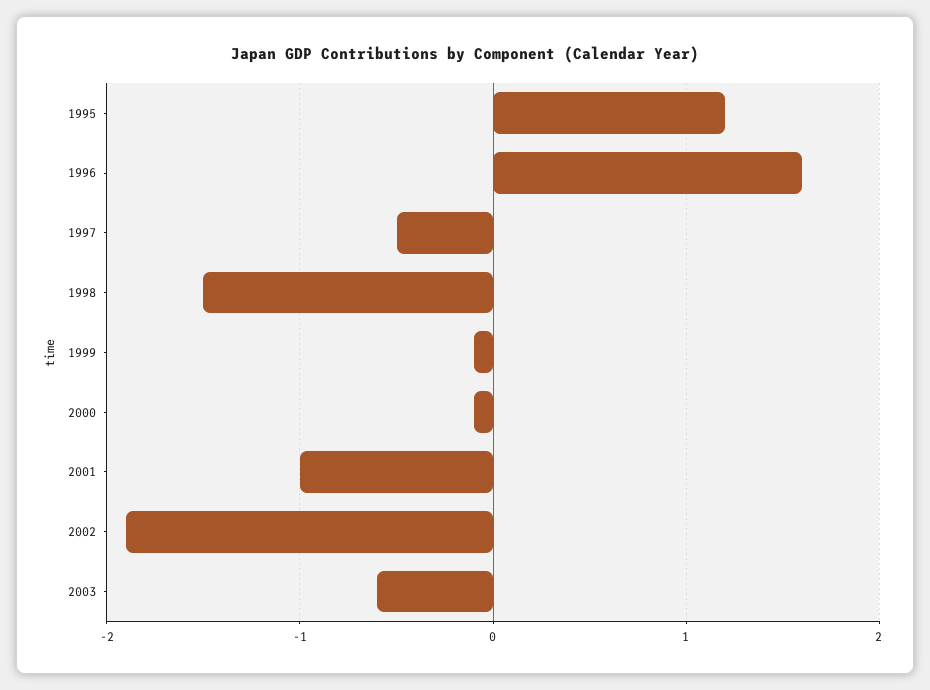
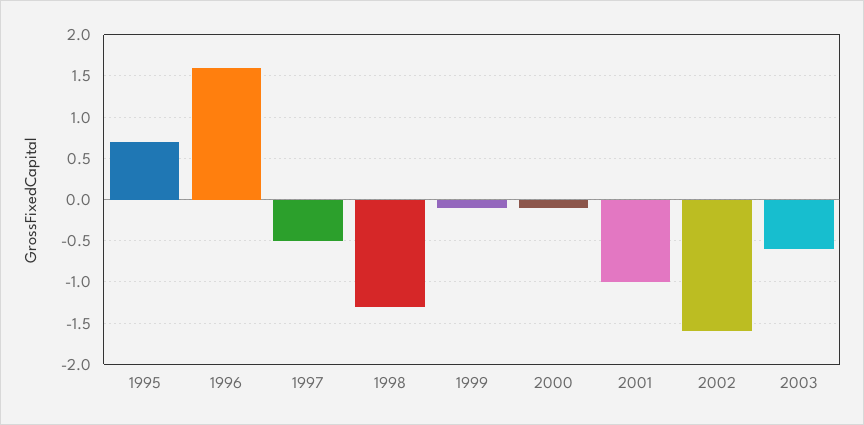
  {
-   "1995": 1.2,
+   "1995": 0.7,
    "1996": 1.6,
    "1997": -0.5,
-   "1998": -1.5,
+   "1998": -1.3,
    "1999": -0.1,
    "2000": -0.1,
    "2001": -1,
-   "2002": -1.9,
+   "2002": -1.6,
    "2003": -0.6
  }

